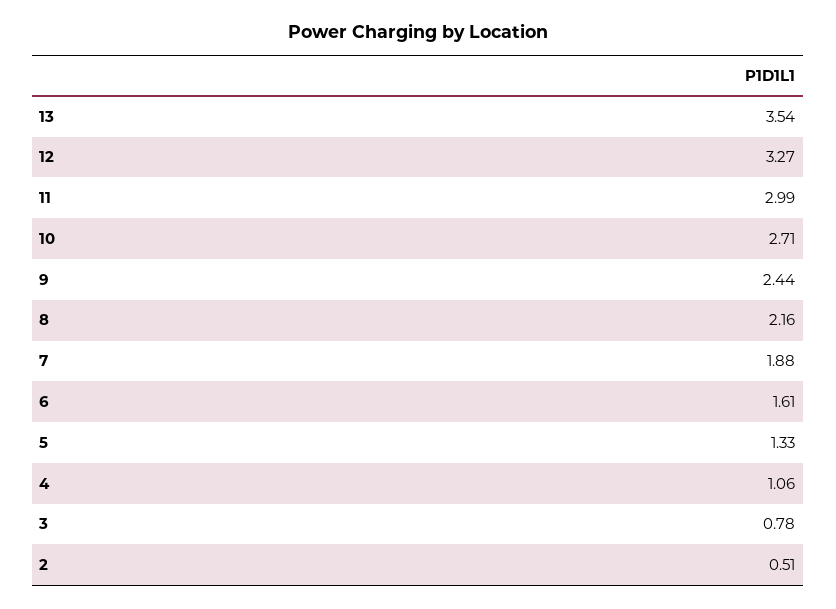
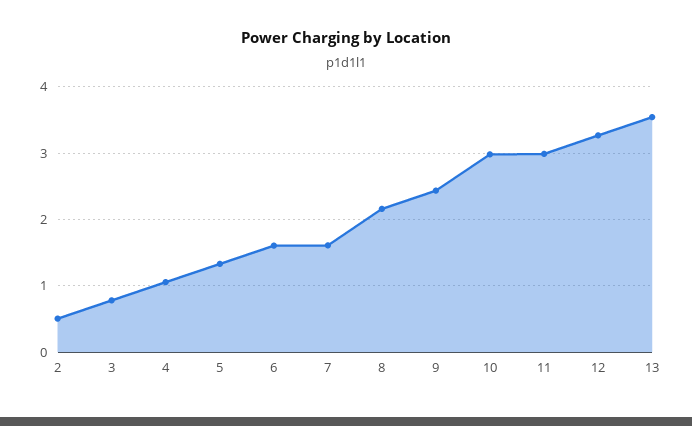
  {
    "13": 3.54,
    "12": 3.27,
    "11": 2.99,
-   "10": 2.71,
+   "10": 3,
    "9": 2.44,
    "8": 2.16,
-   "7": 1.88,
+   "7": 1.6,
    "6": 1.61,
    "5": 1.33,
    "4": 1.06,
    "3": 0.78,
    "2": 0.51
  }

